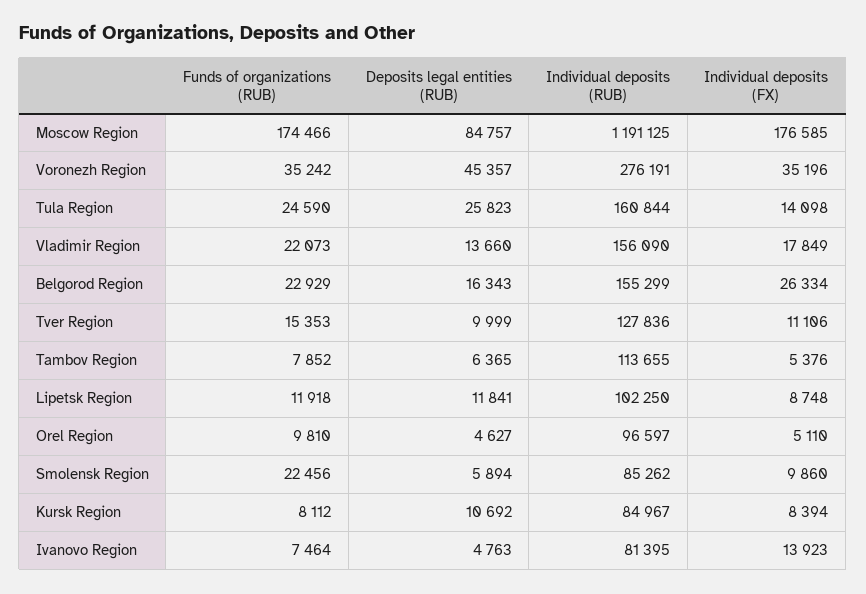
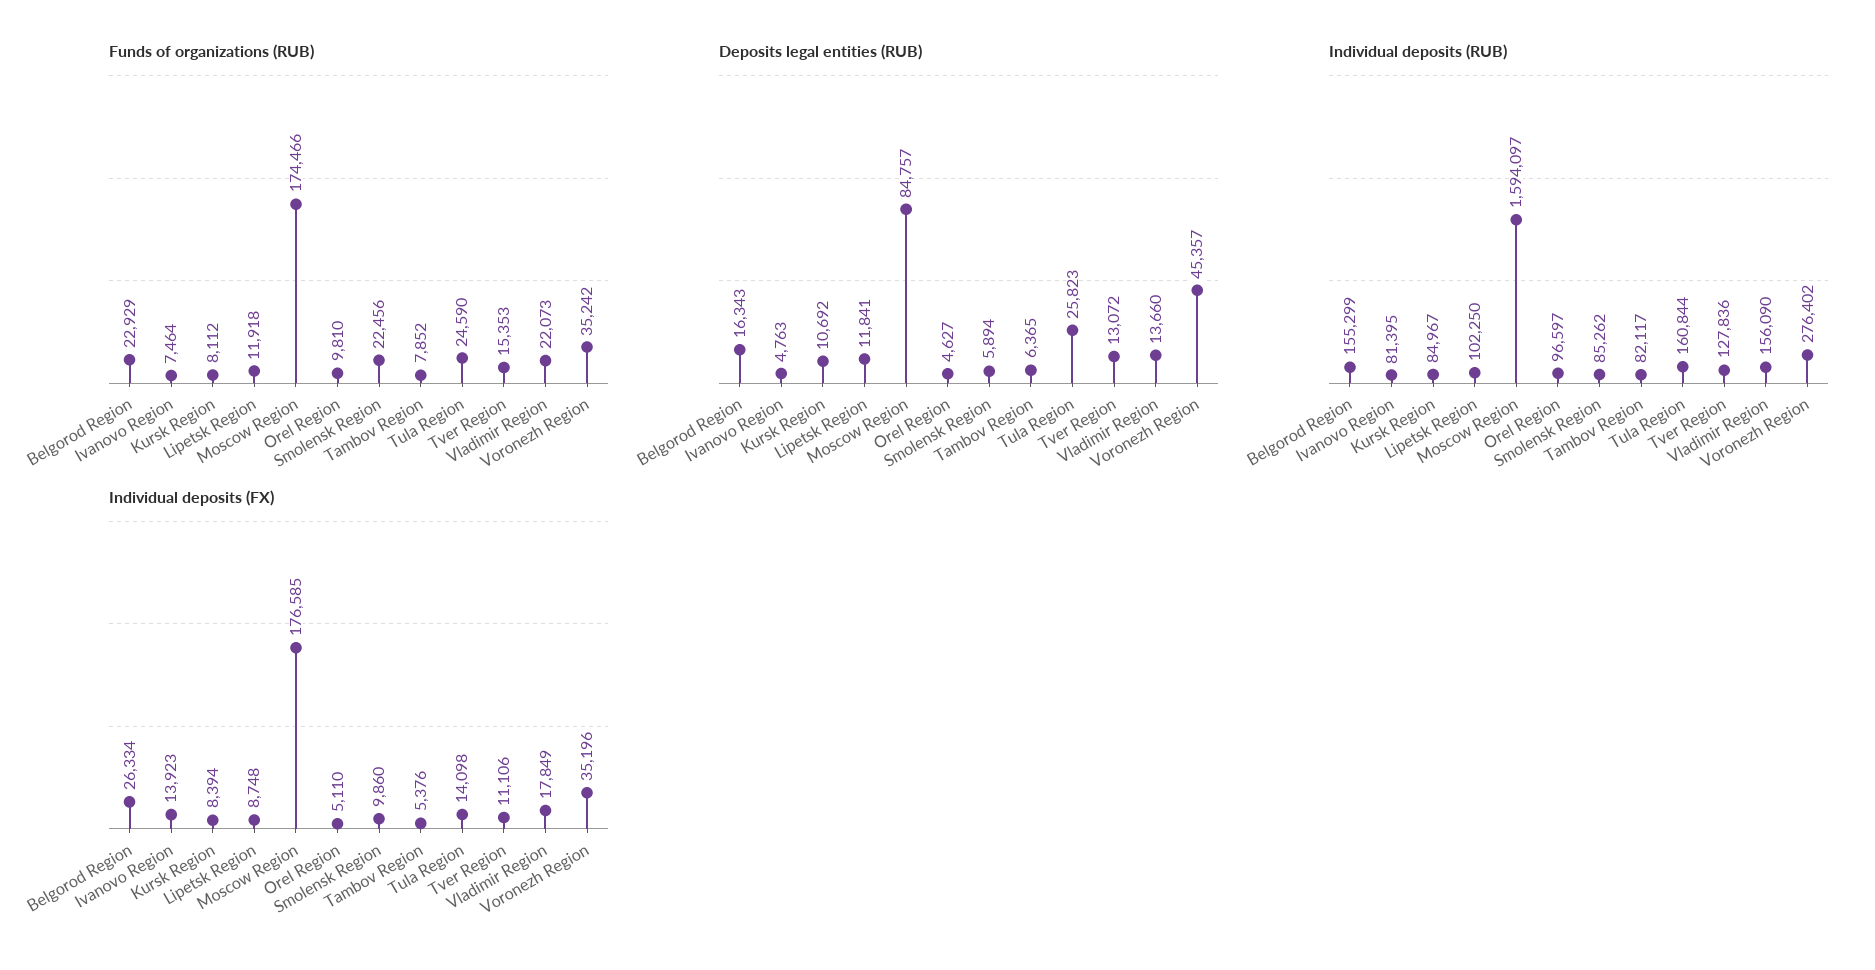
  {
    "Funds of organizations (RUB)": {
      "Moscow Region": 174466,
      "Voronezh Region": 35242,
      "Tula Region": 24590,
      "Vladimir Region": 22073,
      "Belgorod Region": 22929,
      "Tver Region": 15353,
      "Tambov Region": 7852,
      "Lipetsk Region": 11918,
      "Orel Region": 9810,
      "Smolensk Region": 22456,
      "Kursk Region": 8112,
      "Ivanovo Region": 7464
    },
    "Deposits legal entities (RUB)": {
      "Moscow Region": 84757,
      "Voronezh Region": 45357,
      "Tula Region": 25823,
      "Vladimir Region": 13660,
      "Belgorod Region": 16343,
-     "Tver Region": 9999,
+     "Tver Region": 13072,
      "Tambov Region": 6365,
      "Lipetsk Region": 11841,
      "Orel Region": 4627,
      "Smolensk Region": 5894,
      "Kursk Region": 10692,
      "Ivanovo Region": 4763
    },
    "Individual deposits (RUB)": {
-     "Moscow Region": 1191125,
+     "Moscow Region": 1594097,
-     "Voronezh Region": 276191,
+     "Voronezh Region": 276402,
      "Tula Region": 160844,
      "Vladimir Region": 156090,
      "Belgorod Region": 155299,
      "Tver Region": 127836,
-     "Tambov Region": 113655,
+     "Tambov Region": 82117,
      "Lipetsk Region": 102250,
      "Orel Region": 96597,
      "Smolensk Region": 85262,
      "Kursk Region": 84967,
      "Ivanovo Region": 81395
    },
    "Individual deposits (FX)": {
      "Moscow Region": 176585,
      "Voronezh Region": 35196,
      "Tula Region": 14098,
      "Vladimir Region": 17849,
      "Belgorod Region": 26334,
      "Tver Region": 11106,
      "Tambov Region": 5376,
      "Lipetsk Region": 8748,
      "Orel Region": 5110,
      "Smolensk Region": 9860,
      "Kursk Region": 8394,
      "Ivanovo Region": 13923
    }
  }

